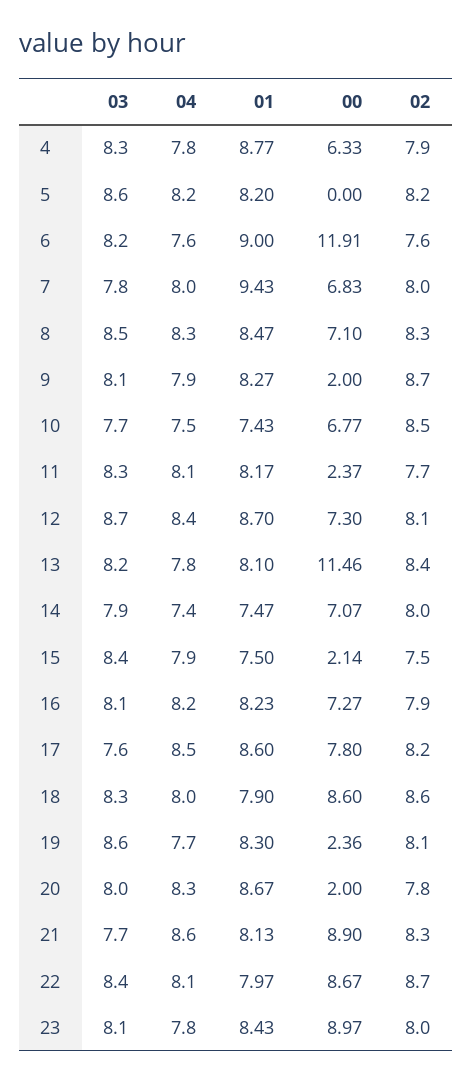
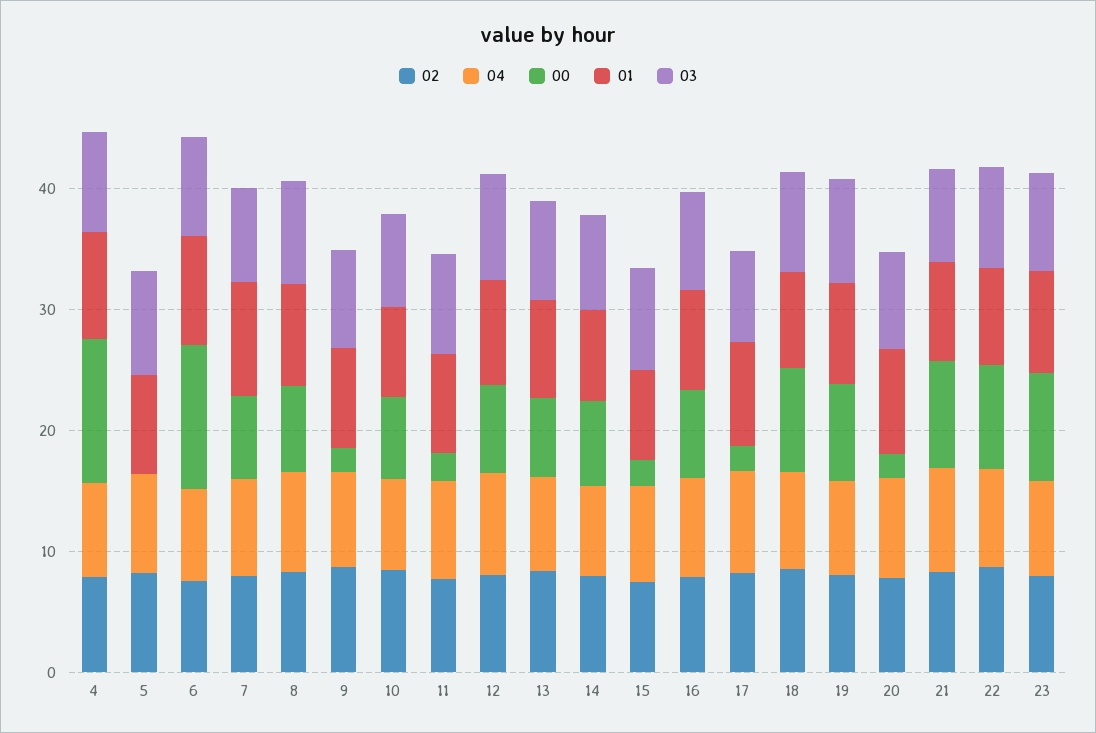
  {
    "03": {
      "4": 8.3,
      "5": 8.6,
      "6": 8.2,
      "7": 7.8,
      "8": 8.5,
      "9": 8.1,
      "10": 7.7,
      "11": 8.3,
      "12": 8.7,
      "13": 8.2,
      "14": 7.9,
      "15": 8.4,
      "16": 8.1,
      "17": 7.6,
      "18": 8.3,
      "19": 8.6,
      "20": 8,
      "21": 7.7,
      "22": 8.4,
      "23": 8.1
    },
    "04": {
      "4": 7.8,
      "5": 8.2,
      "6": 7.6,
      "7": 8,
      "8": 8.3,
      "9": 7.9,
      "10": 7.5,
      "11": 8.1,
      "12": 8.4,
      "13": 7.8,
      "14": 7.4,
      "15": 7.9,
      "16": 8.2,
      "17": 8.5,
      "18": 8,
      "19": 7.7,
      "20": 8.3,
      "21": 8.6,
      "22": 8.1,
      "23": 7.8
    },
    "01": {
      "4": 8.77,
      "5": 8.2,
      "6": 9,
      "7": 9.43,
      "8": 8.47,
      "9": 8.27,
      "10": 7.43,
      "11": 8.17,
      "12": 8.7,
      "13": 8.1,
      "14": 7.47,
      "15": 7.5,
      "16": 8.23,
      "17": 8.6,
      "18": 7.9,
      "19": 8.3,
      "20": 8.67,
      "21": 8.13,
      "22": 7.97,
      "23": 8.43
    },
    "00": {
-     "4": 6.33,
+     "4": 12,
      "5": 0,
      "6": 11.91,
      "7": 6.83,
      "8": 7.1,
      "9": 2,
      "10": 6.77,
      "11": 2.37,
      "12": 7.3,
-     "13": 11.46,
+     "13": 6,
      "14": 7.07,
      "15": 2.14,
      "16": 7.27,
-     "17": 7.8,
+     "17": 2,
      "18": 8.6,
-     "19": 2.36,
+     "19": 8,
      "20": 2,
      "21": 8.9,
      "22": 8.67,
      "23": 8.97
    },
    "02": {
      "4": 7.9,
      "5": 8.2,
      "6": 7.6,
      "7": 8,
      "8": 8.3,
      "9": 8.7,
      "10": 8.5,
      "11": 7.7,
      "12": 8.1,
      "13": 8.4,
      "14": 8,
      "15": 7.5,
      "16": 7.9,
      "17": 8.2,
      "18": 8.6,
      "19": 8.1,
      "20": 7.8,
      "21": 8.3,
      "22": 8.7,
      "23": 8
    }
  }

